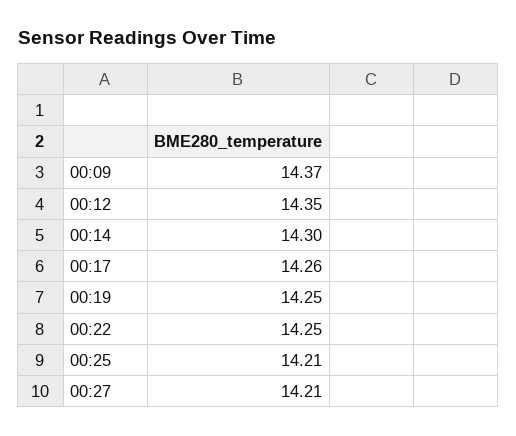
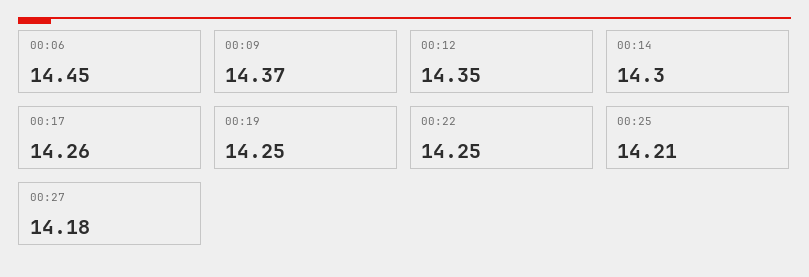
  {
    "00:09": 14.37,
    "00:12": 14.35,
    "00:14": 14.3,
    "00:17": 14.26,
    "00:19": 14.25,
    "00:22": 14.25,
    "00:25": 14.21,
-   "00:27": 14.21
+   "00:27": 14.18,
+   "00:06": 14.45
  }

